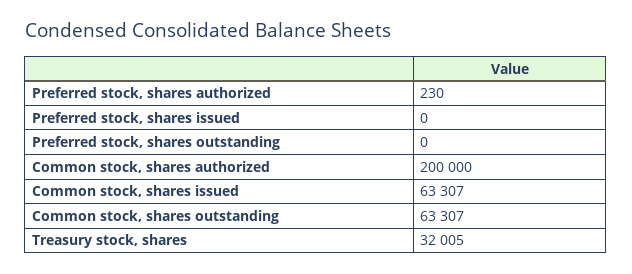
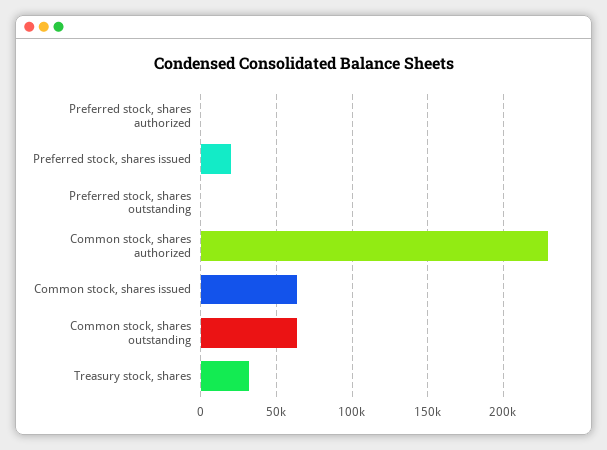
  {
    "Preferred stock, shares authorized": 230,
-   "Preferred stock, shares issued": 0,
+   "Preferred stock, shares issued": 20000,
    "Preferred stock, shares outstanding": 0,
-   "Common stock, shares authorized": 200000,
+   "Common stock, shares authorized": 230000,
    "Common stock, shares issued": 63307,
    "Common stock, shares outstanding": 63307,
    "Treasury stock, shares": 32005
  }

